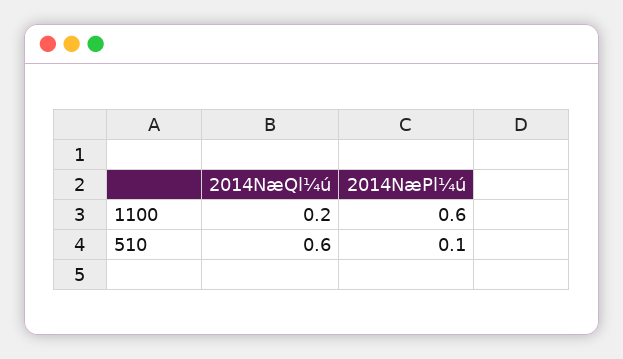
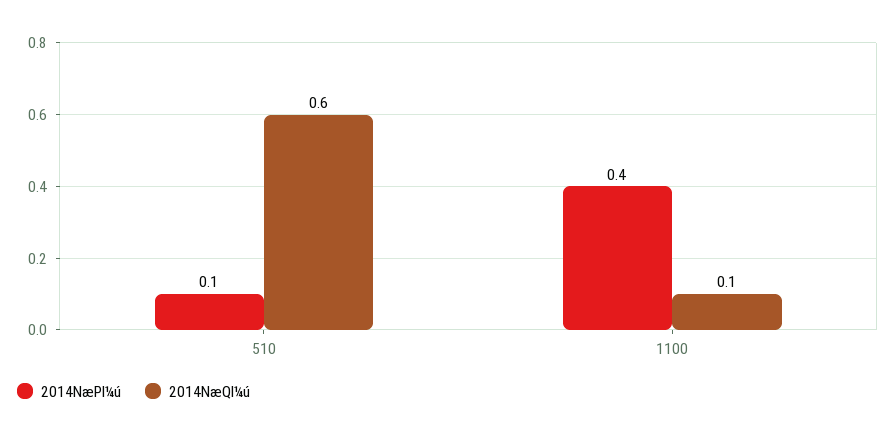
  {
    "2014NæQl¼ú": {
-     "1100": 0.2,
+     "1100": 0.1,
      "510": 0.6
    },
    "2014NæPl¼ú": {
-     "1100": 0.6,
+     "1100": 0.4,
      "510": 0.1
    }
  }

